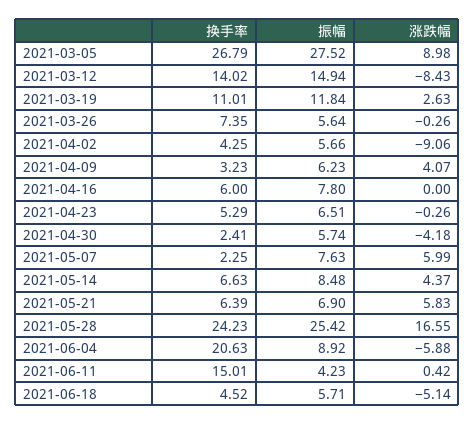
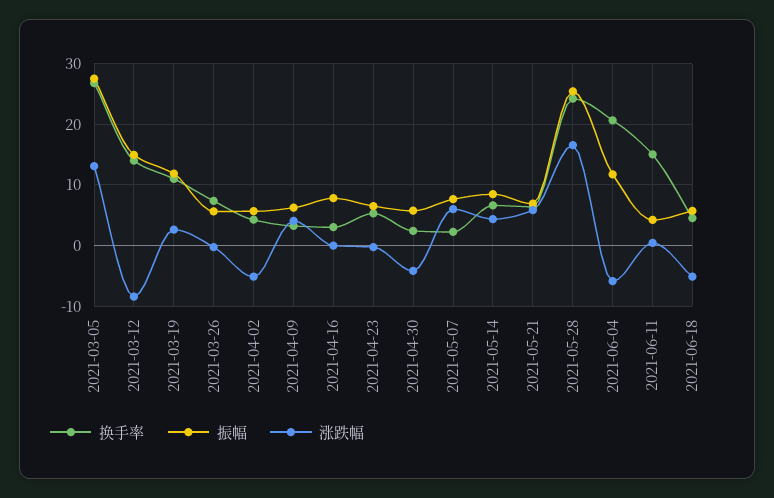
  {
    "换手率": {
      "2021-03-05": 26.79,
      "2021-03-12": 14.02,
      "2021-03-19": 11.01,
      "2021-03-26": 7.35,
      "2021-04-02": 4.25,
      "2021-04-09": 3.23,
-     "2021-04-16": 6,
+     "2021-04-16": 3,
      "2021-04-23": 5.29,
      "2021-04-30": 2.41,
      "2021-05-07": 2.25,
      "2021-05-14": 6.63,
      "2021-05-21": 6.39,
      "2021-05-28": 24.23,
      "2021-06-04": 20.63,
      "2021-06-11": 15.01,
      "2021-06-18": 4.52
    },
    "振幅": {
      "2021-03-05": 27.52,
      "2021-03-12": 14.94,
      "2021-03-19": 11.84,
      "2021-03-26": 5.64,
      "2021-04-02": 5.66,
      "2021-04-09": 6.23,
      "2021-04-16": 7.8,
      "2021-04-23": 6.51,
      "2021-04-30": 5.74,
      "2021-05-07": 7.63,
      "2021-05-14": 8.48,
      "2021-05-21": 6.9,
      "2021-05-28": 25.42,
-     "2021-06-04": 8.92,
+     "2021-06-04": 12,
      "2021-06-11": 4.23,
      "2021-06-18": 5.71
    },
    "涨跌幅": {
-     "2021-03-05": 8.98,
+     "2021-03-05": 13,
      "2021-03-12": -8.43,
      "2021-03-19": 2.63,
      "2021-03-26": -0.26,
-     "2021-04-02": -9.06,
+     "2021-04-02": -5,
      "2021-04-09": 4.07,
      "2021-04-16": 0,
      "2021-04-23": -0.26,
      "2021-04-30": -4.18,
      "2021-05-07": 5.99,
      "2021-05-14": 4.37,
      "2021-05-21": 5.83,
      "2021-05-28": 16.55,
      "2021-06-04": -5.88,
      "2021-06-11": 0.42,
      "2021-06-18": -5.14
    }
  }

